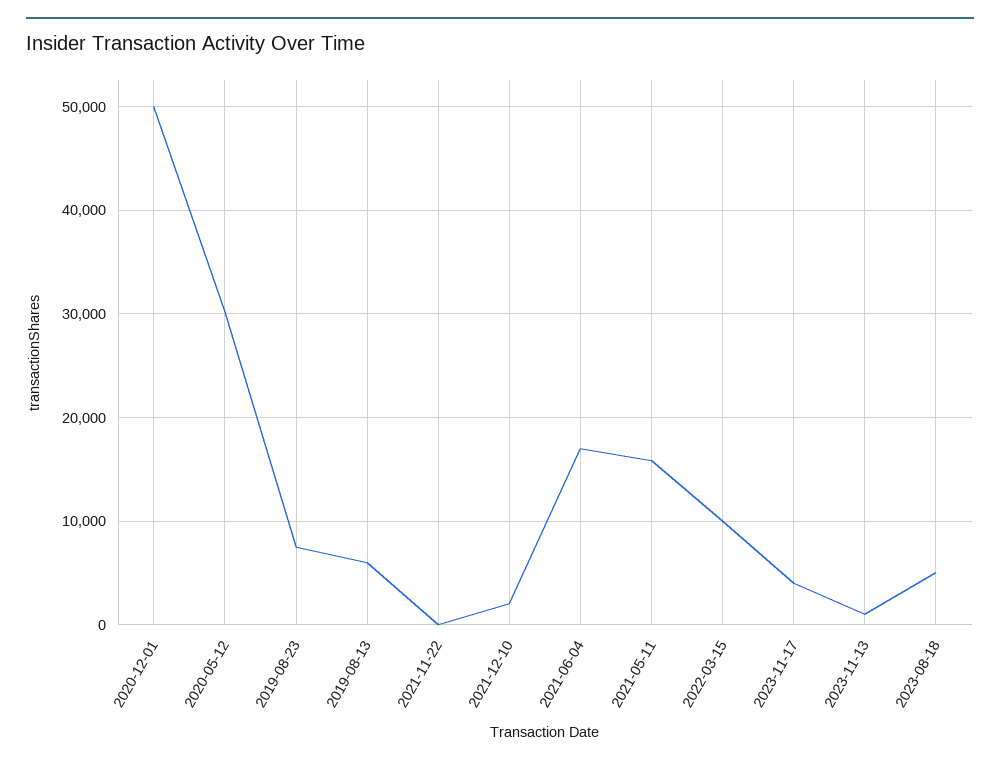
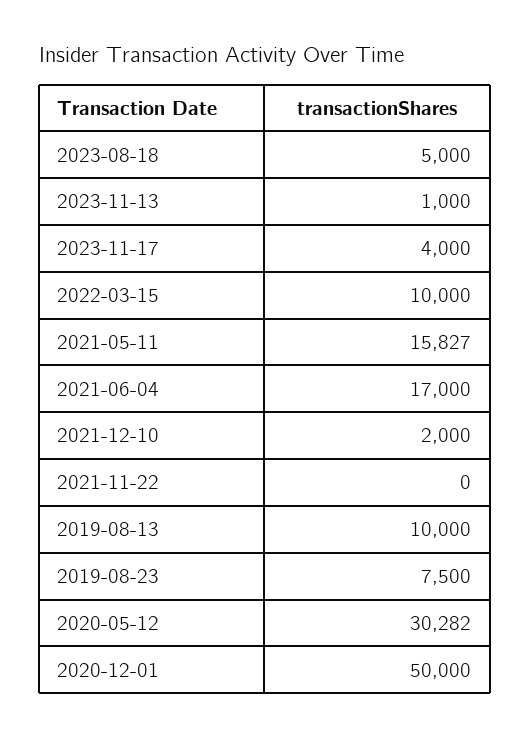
  {
    "2020-12-01": 50000,
    "2020-05-12": 30282,
    "2019-08-23": 7500,
-   "2019-08-13": 6000,
+   "2019-08-13": 10000,
    "2021-11-22": 0,
    "2021-12-10": 2000,
    "2021-06-04": 17000,
    "2021-05-11": 15827,
    "2022-03-15": 10000,
    "2023-11-17": 4000,
    "2023-11-13": 1000,
    "2023-08-18": 5000
  }

